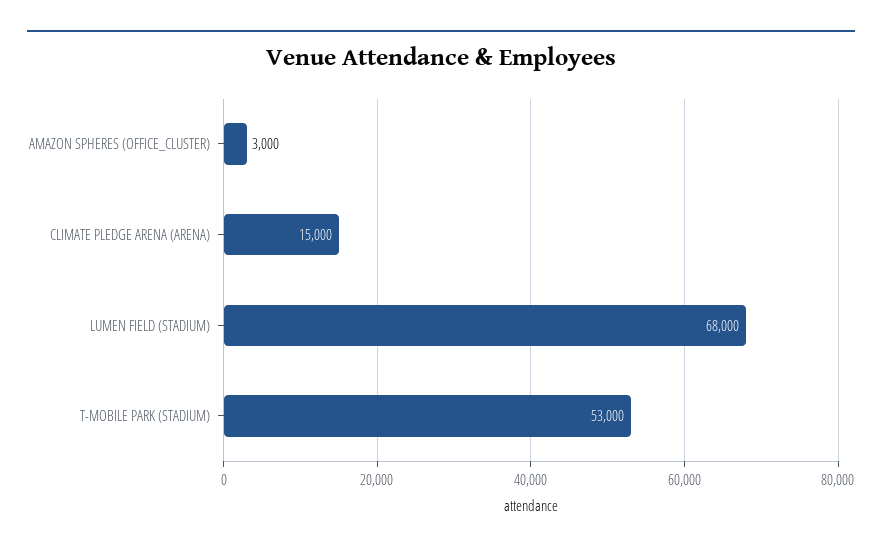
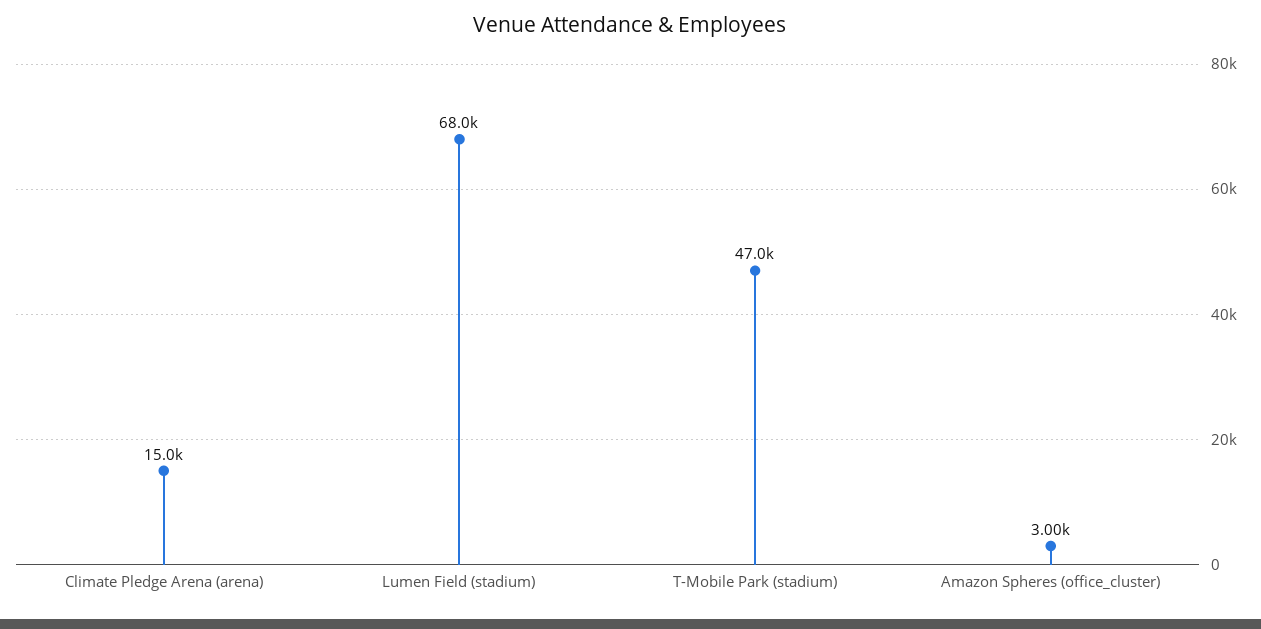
  {
    "AMAZON SPHERES (OFFICE_CLUSTER)": 3000,
    "CLIMATE PLEDGE ARENA (ARENA)": 15000,
    "LUMEN FIELD (STADIUM)": 68000,
-   "T-MOBILE PARK (STADIUM)": 53000
+   "T-MOBILE PARK (STADIUM)": 47000
  }

